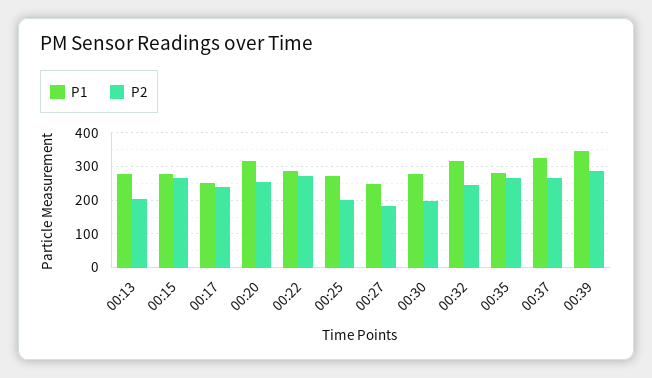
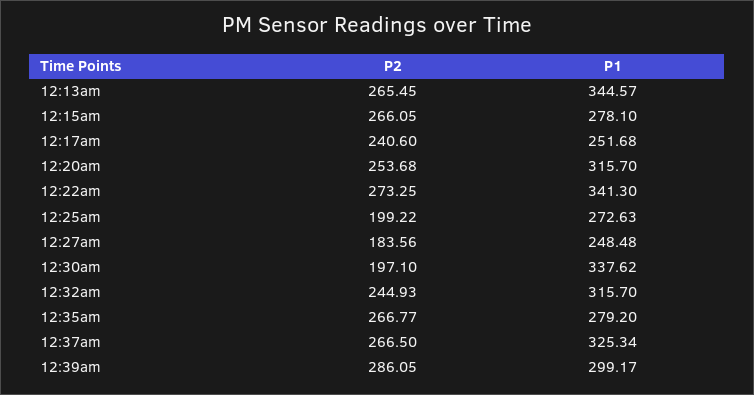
  {
    "P1": {
-     "00:13": 280,
+     "00:13": 344.57,
      "00:15": 278.1,
      "00:17": 251.68,
      "00:20": 315.7,
-     "00:22": 280,
+     "00:22": 341.3,
      "00:25": 272.63,
      "00:27": 248.48,
-     "00:30": 280,
+     "00:30": 337.62,
      "00:32": 315.7,
      "00:35": 279.2,
      "00:37": 325.34,
-     "00:39": 340
+     "00:39": 299.17
    },
    "P2": {
-     "00:13": 200,
+     "00:13": 265.45,
      "00:15": 266.05,
      "00:17": 240.6,
      "00:20": 253.68,
      "00:22": 273.25,
      "00:25": 199.22,
      "00:27": 183.56,
      "00:30": 197.1,
      "00:32": 244.93,
      "00:35": 266.77,
      "00:37": 266.5,
      "00:39": 286.05
    }
  }

